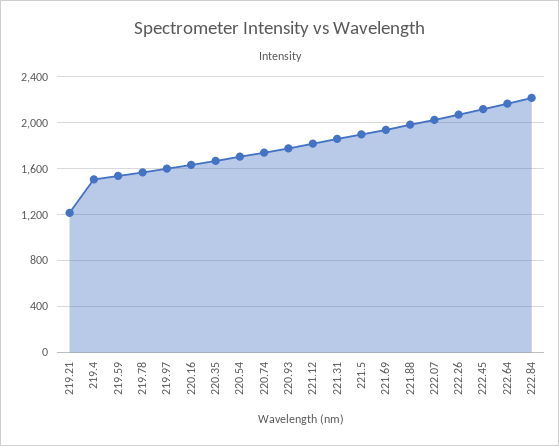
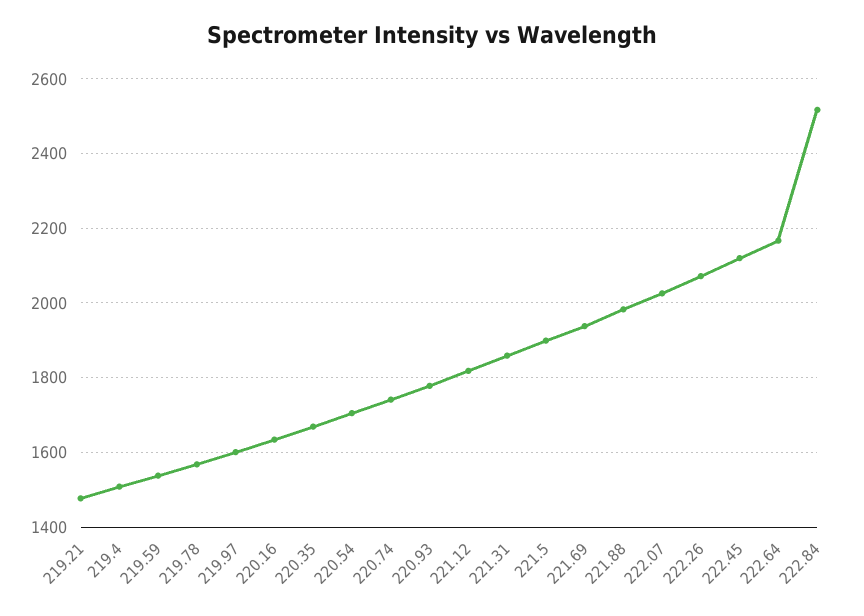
  {
-   "219.21": 1200,
+   "219.21": 1480,
    "219.4": 1500,
    "219.59": 1540,
    "219.78": 1560,
    "219.97": 1600,
    "220.16": 1640,
    "220.35": 1660,
    "220.54": 1700,
    "220.74": 1740,
    "220.93": 1780,
    "221.12": 1820,
    "221.31": 1860,
    "221.5": 1900,
    "221.69": 1940,
    "221.88": 1980,
    "222.07": 2020,
    "222.26": 2080,
    "222.45": 2120,
    "222.64": 2160,
-   "222.84": 2200
+   "222.84": 2520
  }

